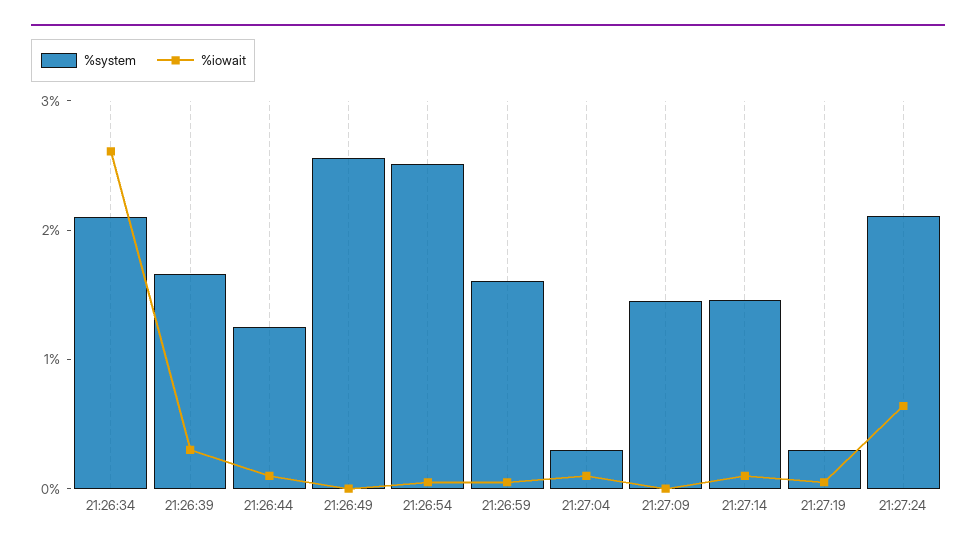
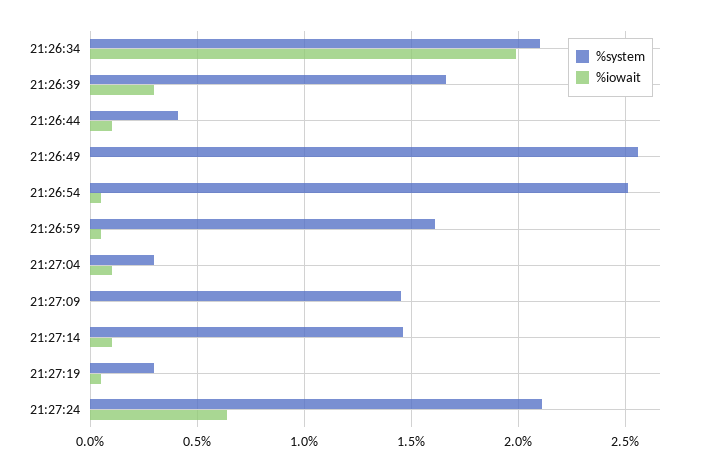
  {
    "%system": {
      "21:26:34": 2.1,
      "21:26:39": 1.65,
-     "21:26:44": 1.2,
+     "21:26:44": 0.4,
      "21:26:49": 2.55,
      "21:26:54": 2.5,
      "21:26:59": 1.6,
      "21:27:04": 0.3,
      "21:27:09": 1.45,
      "21:27:14": 1.45,
      "21:27:19": 0.3,
      "21:27:24": 2.1
    },
    "%iowait": {
-     "21:26:34": 2.6,
+     "21:26:34": 2,
      "21:26:39": 0.3,
      "21:26:44": 0.1,
      "21:26:49": 0,
      "21:26:54": 0.05,
      "21:26:59": 0.05,
      "21:27:04": 0.1,
      "21:27:09": 0,
      "21:27:14": 0.1,
      "21:27:19": 0.05,
      "21:27:24": 0.65
    }
  }

